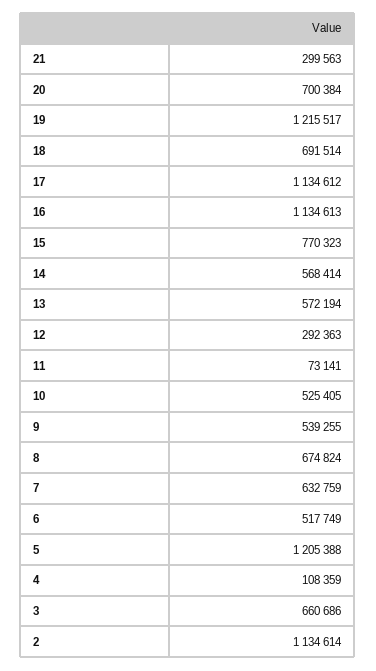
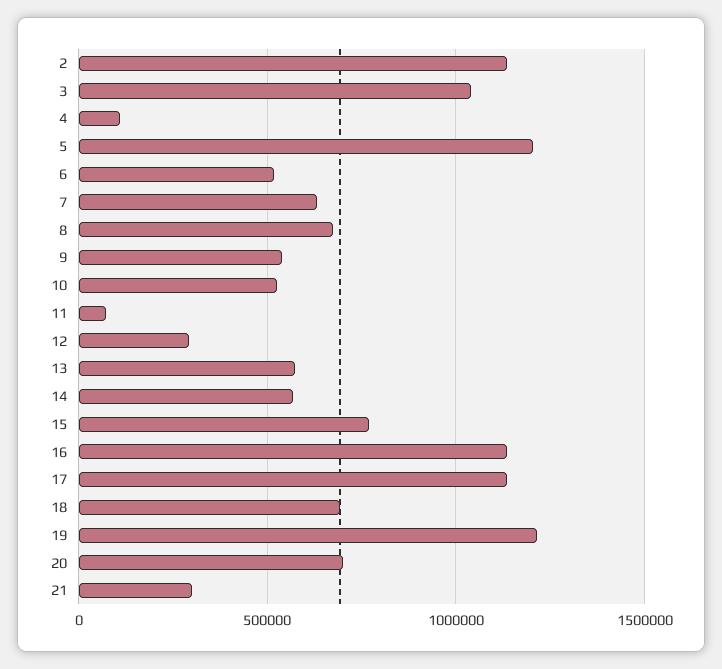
  {
    "21": 299563,
    "20": 700384,
    "19": 1215517,
    "18": 691514,
    "17": 1134612,
    "16": 1134613,
    "15": 770323,
    "14": 568414,
    "13": 572194,
    "12": 292363,
    "11": 73141,
    "10": 525405,
    "9": 539255,
    "8": 674824,
    "7": 632759,
    "6": 517749,
    "5": 1205388,
    "4": 108359,
-   "3": 660686,
+   "3": 1050000,
    "2": 1134614
  }

